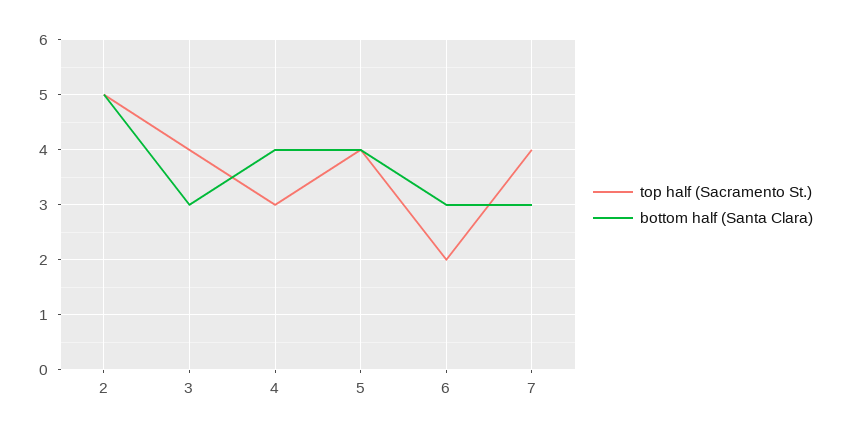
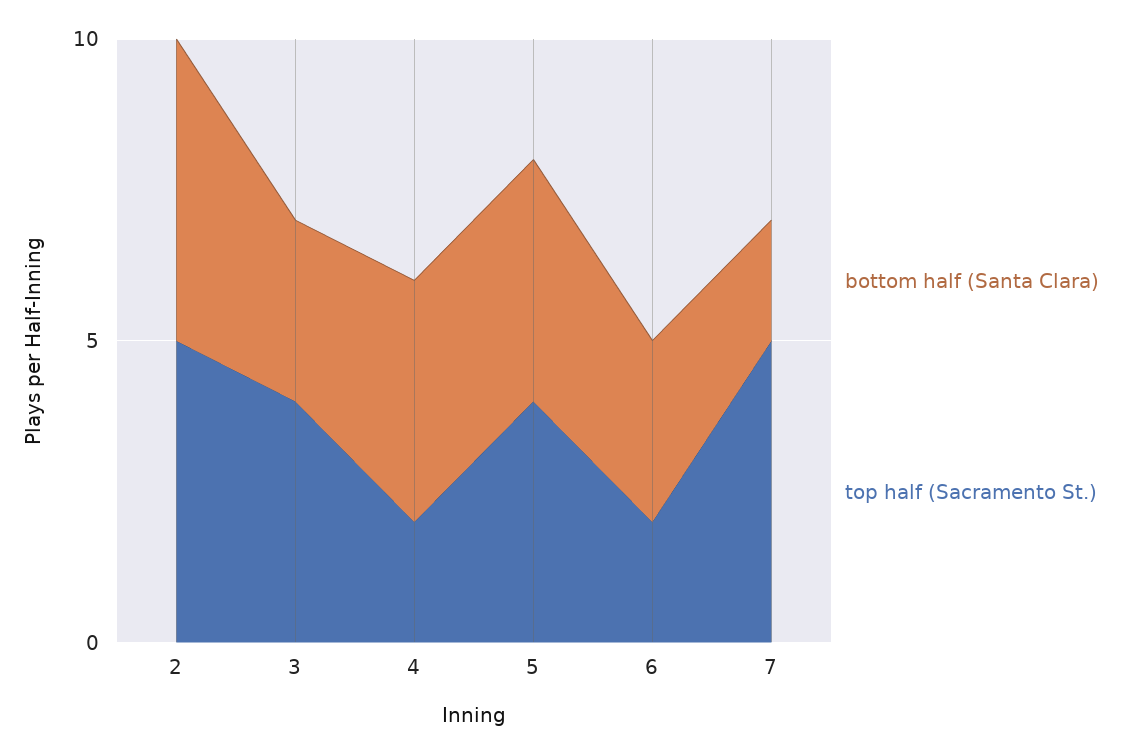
  {
    "top half (Sacramento St.)": {
      "2": 5,
      "3": 4,
-     "4": 3,
+     "4": 2,
      "5": 4,
      "6": 2,
-     "7": 4
+     "7": 5
    },
    "bottom half (Santa Clara)": {
      "2": 5,
      "3": 3,
      "4": 4,
      "5": 4,
      "6": 3,
-     "7": 3
+     "7": 2
    }
  }

